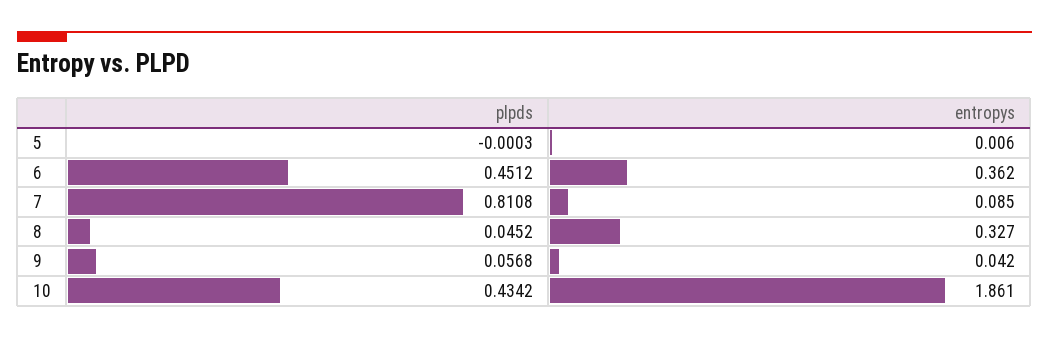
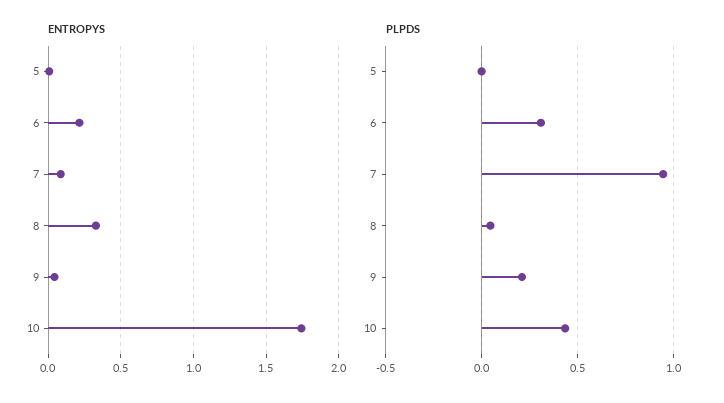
  {
    "plpds": {
      "5": -0.0003,
-     "6": 0.4512,
+     "6": 0.3,
-     "7": 0.8108,
+     "7": 0.95,
      "8": 0.0452,
-     "9": 0.0568,
+     "9": 0.2,
      "10": 0.4342
    },
    "entropys": {
      "5": 0.006,
-     "6": 0.362,
+     "6": 0.2,
      "7": 0.085,
      "8": 0.327,
      "9": 0.042,
-     "10": 1.861
+     "10": 1.75
    }
  }

